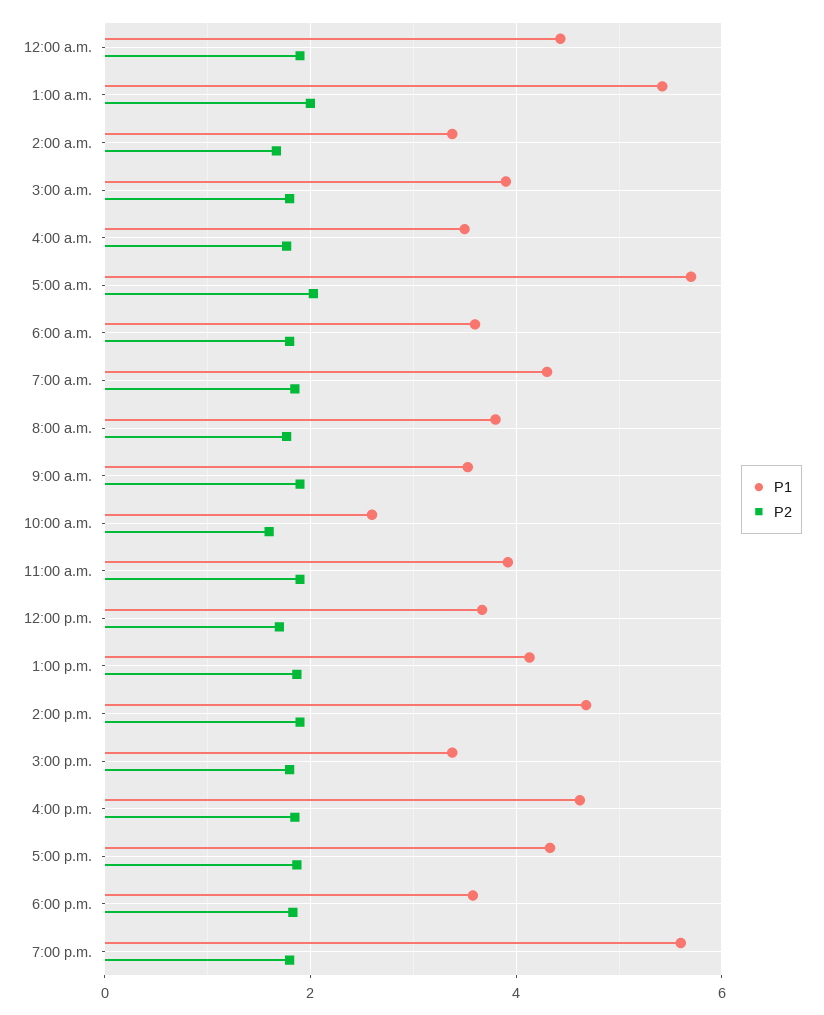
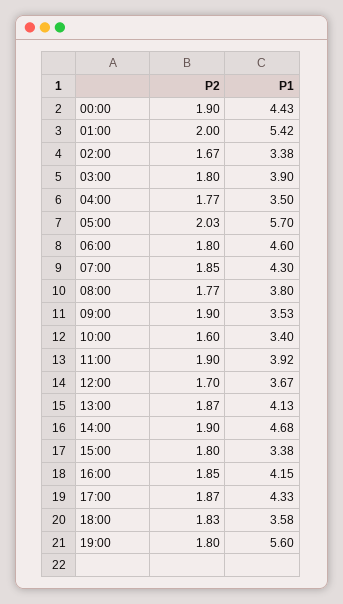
  {
    "P1": {
      "12:00 a.m.": 4.43,
      "1:00 a.m.": 5.42,
      "2:00 a.m.": 3.38,
      "3:00 a.m.": 3.9,
      "4:00 a.m.": 3.5,
      "5:00 a.m.": 5.7,
-     "6:00 a.m.": 3.6,
+     "6:00 a.m.": 4.6,
      "7:00 a.m.": 4.3,
      "8:00 a.m.": 3.8,
      "9:00 a.m.": 3.53,
-     "10:00 a.m.": 2.6,
+     "10:00 a.m.": 3.4,
      "11:00 a.m.": 3.92,
      "12:00 p.m.": 3.67,
      "1:00 p.m.": 4.13,
      "2:00 p.m.": 4.68,
      "3:00 p.m.": 3.38,
-     "4:00 p.m.": 4.6,
+     "4:00 p.m.": 4.15,
      "5:00 p.m.": 4.33,
      "6:00 p.m.": 3.58,
      "7:00 p.m.": 5.6
    },
    "P2": {
      "12:00 a.m.": 1.9,
      "1:00 a.m.": 2,
      "2:00 a.m.": 1.67,
      "3:00 a.m.": 1.8,
      "4:00 a.m.": 1.77,
      "5:00 a.m.": 2.03,
      "6:00 a.m.": 1.8,
      "7:00 a.m.": 1.85,
      "8:00 a.m.": 1.77,
      "9:00 a.m.": 1.9,
      "10:00 a.m.": 1.6,
      "11:00 a.m.": 1.9,
      "12:00 p.m.": 1.7,
      "1:00 p.m.": 1.87,
      "2:00 p.m.": 1.9,
      "3:00 p.m.": 1.8,
      "4:00 p.m.": 1.85,
      "5:00 p.m.": 1.87,
      "6:00 p.m.": 1.83,
      "7:00 p.m.": 1.8
    }
  }

